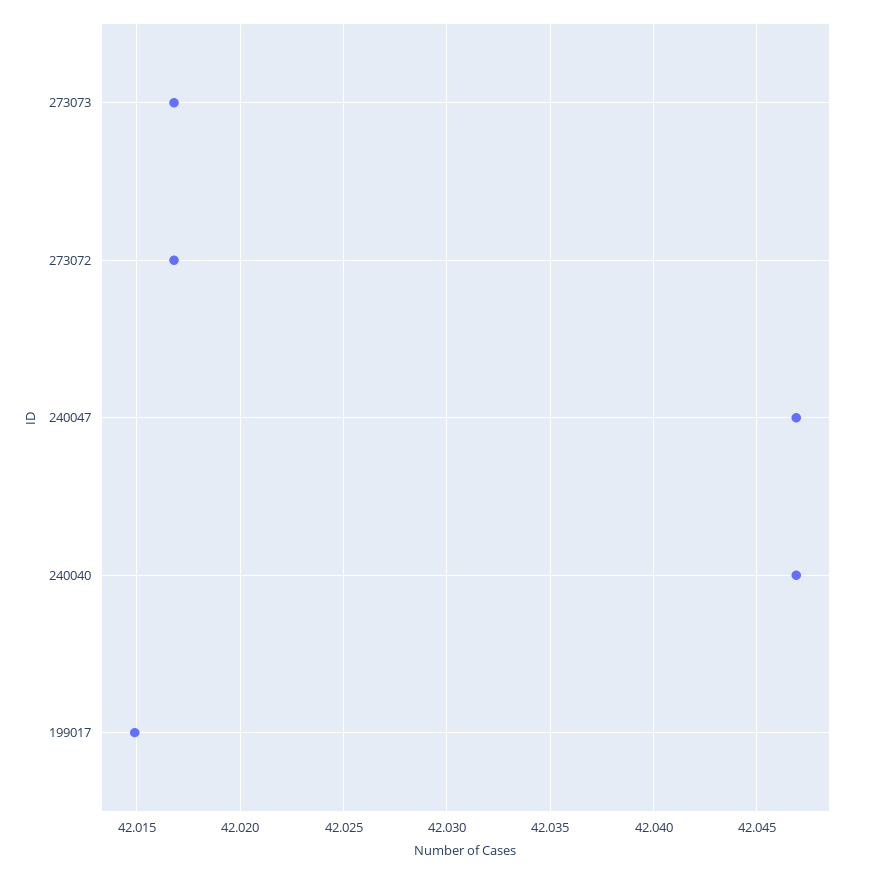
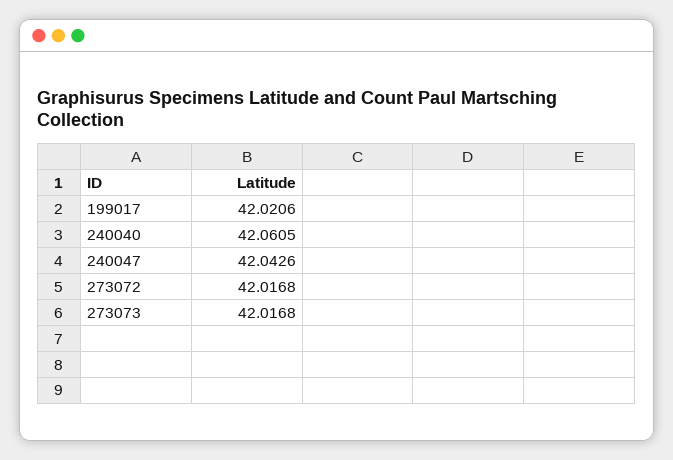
  {
    "273073": 42.0168,
    "273072": 42.0168,
-   "240047": 42.047,
+   "240047": 42.0426,
-   "240040": 42.047,
+   "240040": 42.0605,
-   "199017": 42.015
+   "199017": 42.0206
  }

